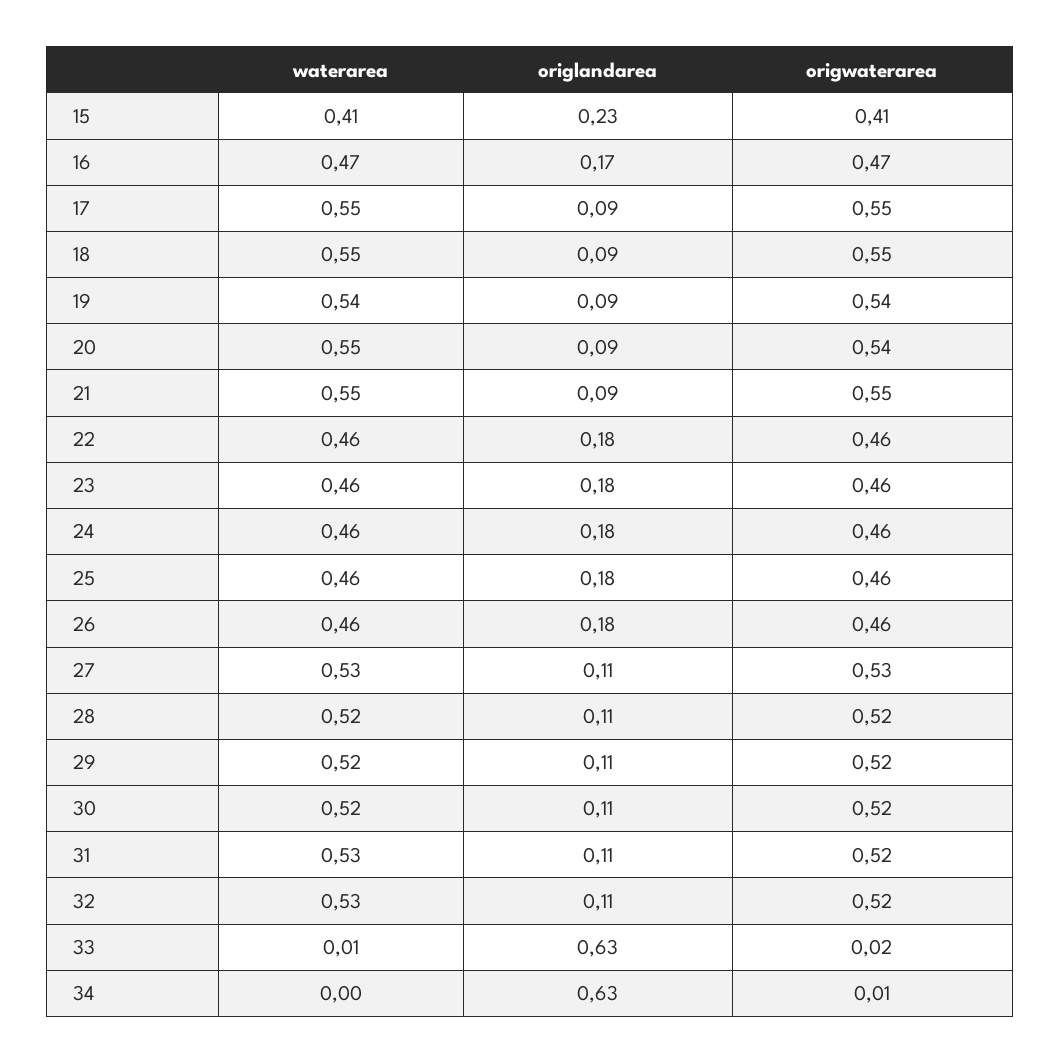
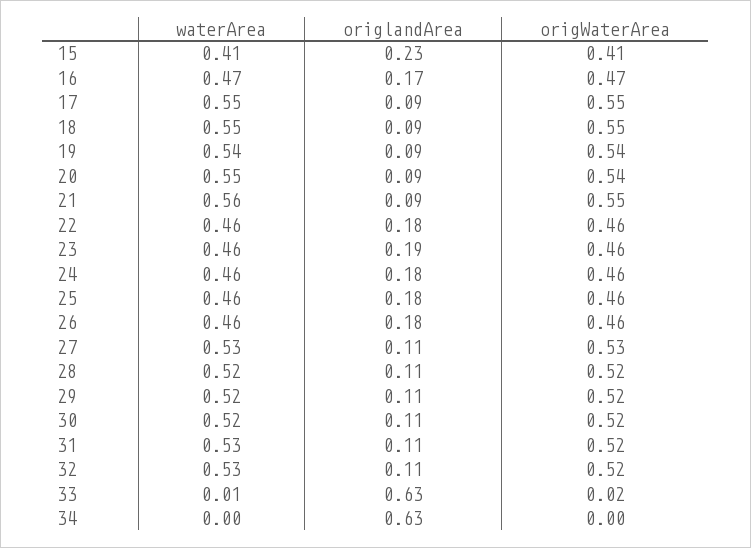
  {
    "waterarea": {
      "15": 0.41,
      "16": 0.47,
      "17": 0.55,
      "18": 0.55,
      "19": 0.54,
      "20": 0.55,
-     "21": 0.55,
+     "21": 0.56,
      "22": 0.46,
      "23": 0.46,
      "24": 0.46,
      "25": 0.46,
      "26": 0.46,
      "27": 0.53,
      "28": 0.52,
      "29": 0.52,
      "30": 0.52,
      "31": 0.53,
      "32": 0.53,
      "33": 0.01,
      "34": 0
    },
    "origlandarea": {
      "15": 0.23,
      "16": 0.17,
      "17": 0.09,
      "18": 0.09,
      "19": 0.09,
      "20": 0.09,
      "21": 0.09,
      "22": 0.18,
-     "23": 0.18,
+     "23": 0.19,
      "24": 0.18,
      "25": 0.18,
      "26": 0.18,
      "27": 0.11,
      "28": 0.11,
      "29": 0.11,
      "30": 0.11,
      "31": 0.11,
      "32": 0.11,
      "33": 0.63,
      "34": 0.63
    },
    "origwaterarea": {
      "15": 0.41,
      "16": 0.47,
      "17": 0.55,
      "18": 0.55,
      "19": 0.54,
      "20": 0.54,
      "21": 0.55,
      "22": 0.46,
      "23": 0.46,
      "24": 0.46,
      "25": 0.46,
      "26": 0.46,
      "27": 0.53,
      "28": 0.52,
      "29": 0.52,
      "30": 0.52,
      "31": 0.52,
      "32": 0.52,
      "33": 0.02,
-     "34": 0.01
+     "34": 0
    }
  }

